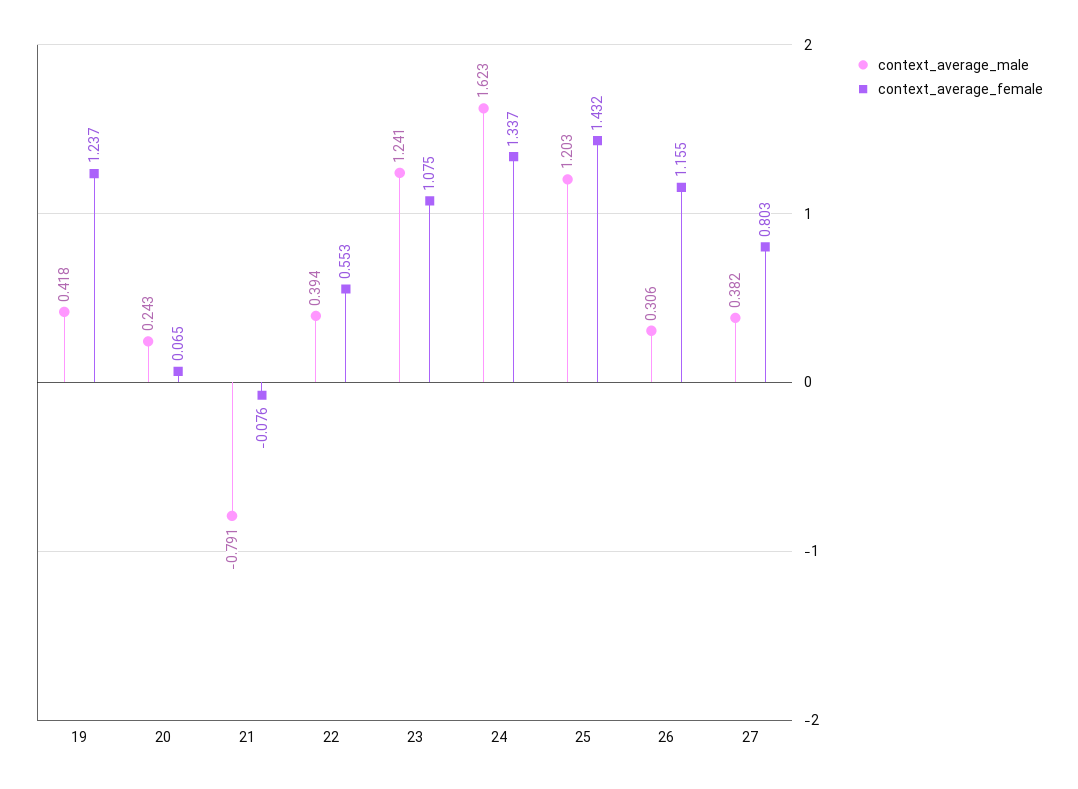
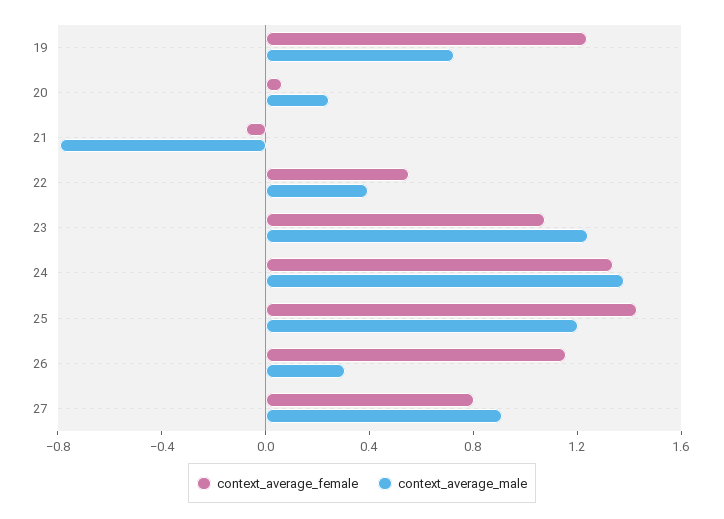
  {
    "context_average_male": {
-     "19": 0.418,
+     "19": 0.7,
      "20": 0.243,
      "21": -0.791,
      "22": 0.394,
      "23": 1.241,
-     "24": 1.623,
+     "24": 1.4,
      "25": 1.203,
      "26": 0.306,
-     "27": 0.382
+     "27": 0.9
    },
    "context_average_female": {
      "19": 1.237,
      "20": 0.065,
      "21": -0.076,
      "22": 0.553,
      "23": 1.075,
      "24": 1.337,
      "25": 1.432,
      "26": 1.155,
      "27": 0.803
    }
  }

